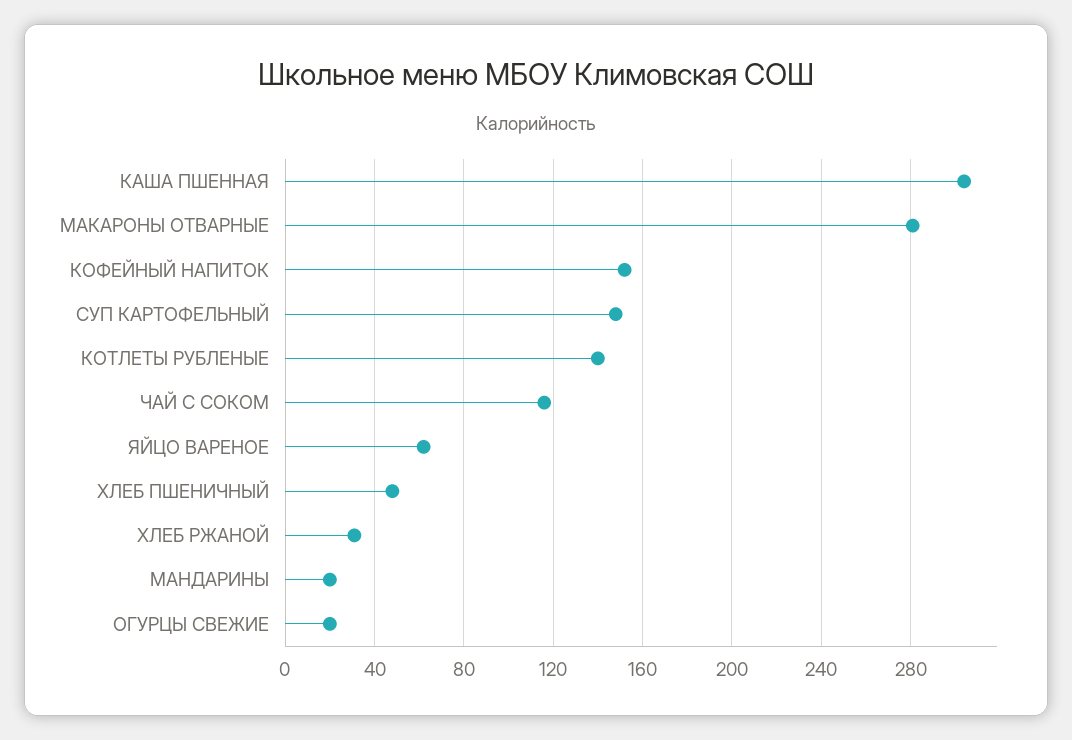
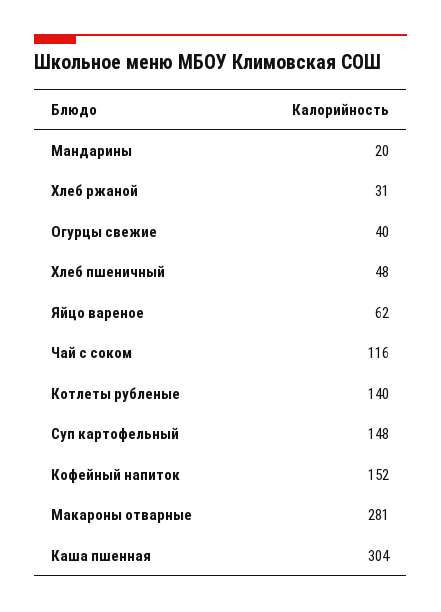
  {
    "КАША ПШЕННАЯ": 304,
    "МАКАРОНЫ ОТВАРНЫЕ": 281,
    "КОФЕЙНЫЙ НАПИТОК": 152,
    "СУП КАРТОФЕЛЬНЫЙ": 148,
    "КОТЛЕТЫ РУБЛЕНЫЕ": 140,
    "ЧАЙ С СОКОМ": 116,
    "ЯЙЦО ВАРЕНОЕ": 62,
    "ХЛЕБ ПШЕНИЧНЫЙ": 48,
    "ХЛЕБ РЖАНОЙ": 31,
    "МАНДАРИНЫ": 20,
-   "ОГУРЦЫ СВЕЖИЕ": 20
+   "ОГУРЦЫ СВЕЖИЕ": 40
  }

